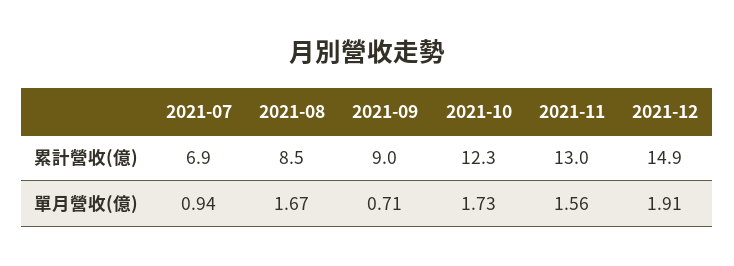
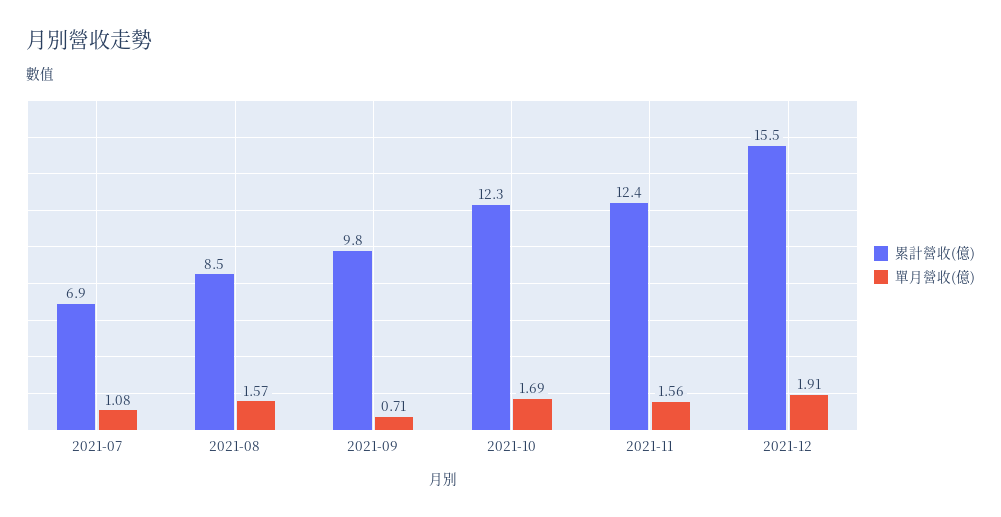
  {
    "累計營收(億)": {
      "2021-07": 6.9,
      "2021-08": 8.5,
-     "2021-09": 9,
+     "2021-09": 9.8,
      "2021-10": 12.3,
-     "2021-11": 13,
+     "2021-11": 12.4,
-     "2021-12": 14.9
+     "2021-12": 15.5
    },
    "單月營收(億)": {
-     "2021-07": 0.94,
+     "2021-07": 1.08,
-     "2021-08": 1.67,
+     "2021-08": 1.57,
      "2021-09": 0.71,
-     "2021-10": 1.73,
+     "2021-10": 1.69,
      "2021-11": 1.56,
      "2021-12": 1.91
    }
  }

